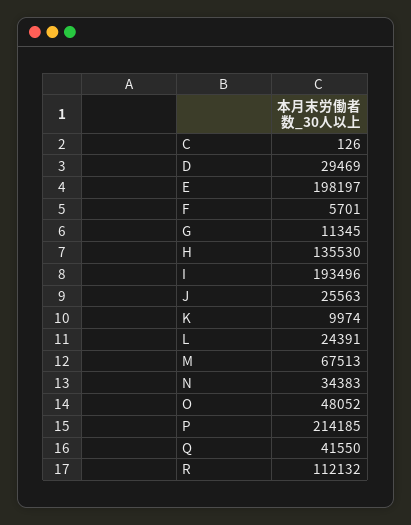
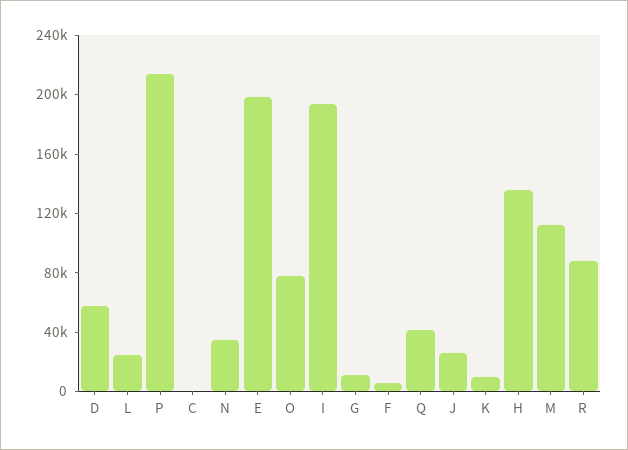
  {
    "C": 126,
-   "D": 29469,
+   "D": 60000,
    "E": 198197,
    "F": 5701,
    "G": 11345,
    "H": 135530,
    "I": 193496,
    "J": 25563,
    "K": 9974,
    "L": 24391,
-   "M": 67513,
+   "M": 110000,
    "N": 34383,
-   "O": 48052,
+   "O": 80000,
    "P": 214185,
    "Q": 41550,
-   "R": 112132
+   "R": 90000
  }

